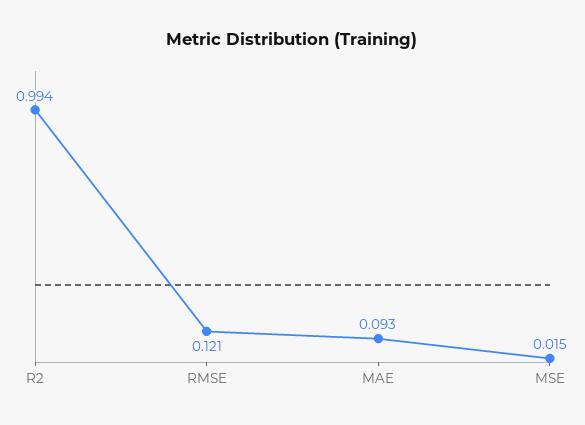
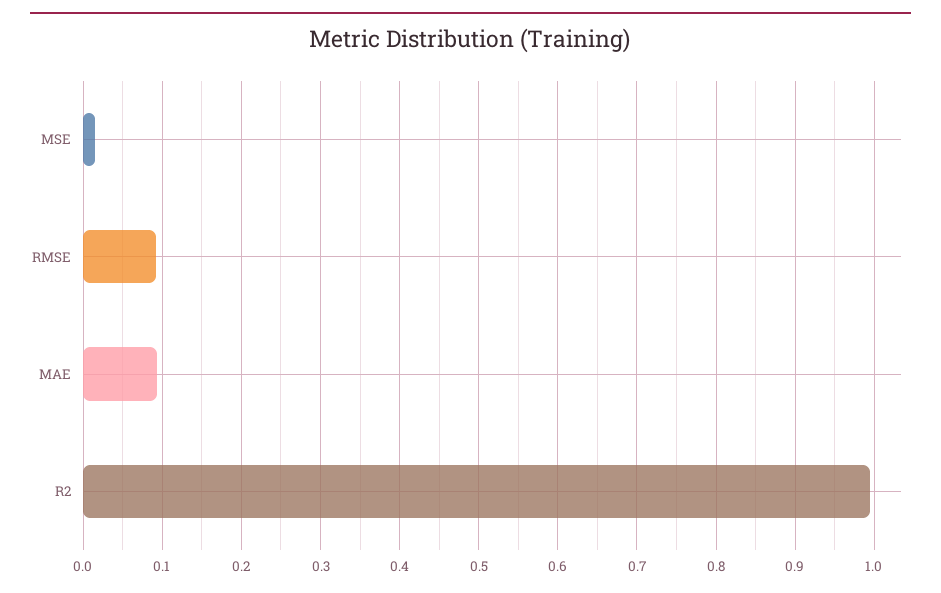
  {
    "R2": 0.994,
-   "RMSE": 0.121,
+   "RMSE": 0.09,
    "MAE": 0.093,
    "MSE": 0.015
  }

